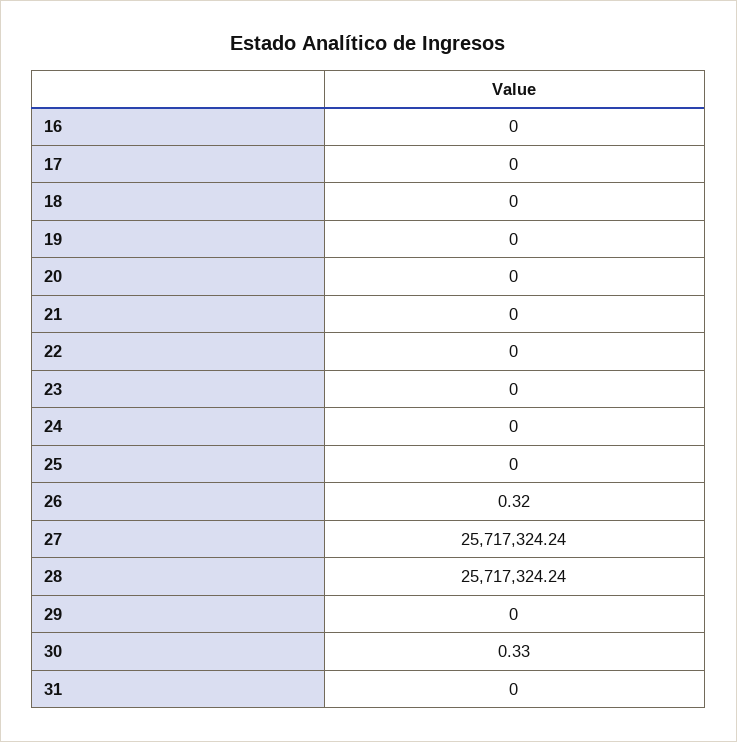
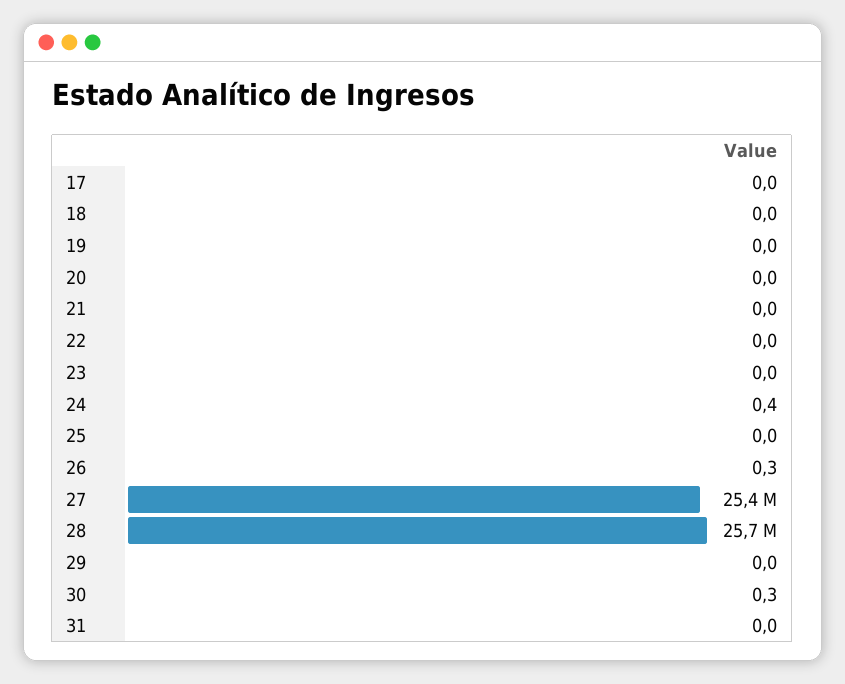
  {
-   "16": 0,
    "17": 0,
    "18": 0,
    "19": 0,
    "20": 0,
    "21": 0,
    "22": 0,
    "23": 0,
-   "24": 0,
+   "24": 0.4,
    "25": 0,
    "26": 0.32,
-   "27": 25717324.24,
+   "27": 25400000,
    "28": 25717324.24,
    "29": 0,
    "30": 0.33,
    "31": 0
  }

